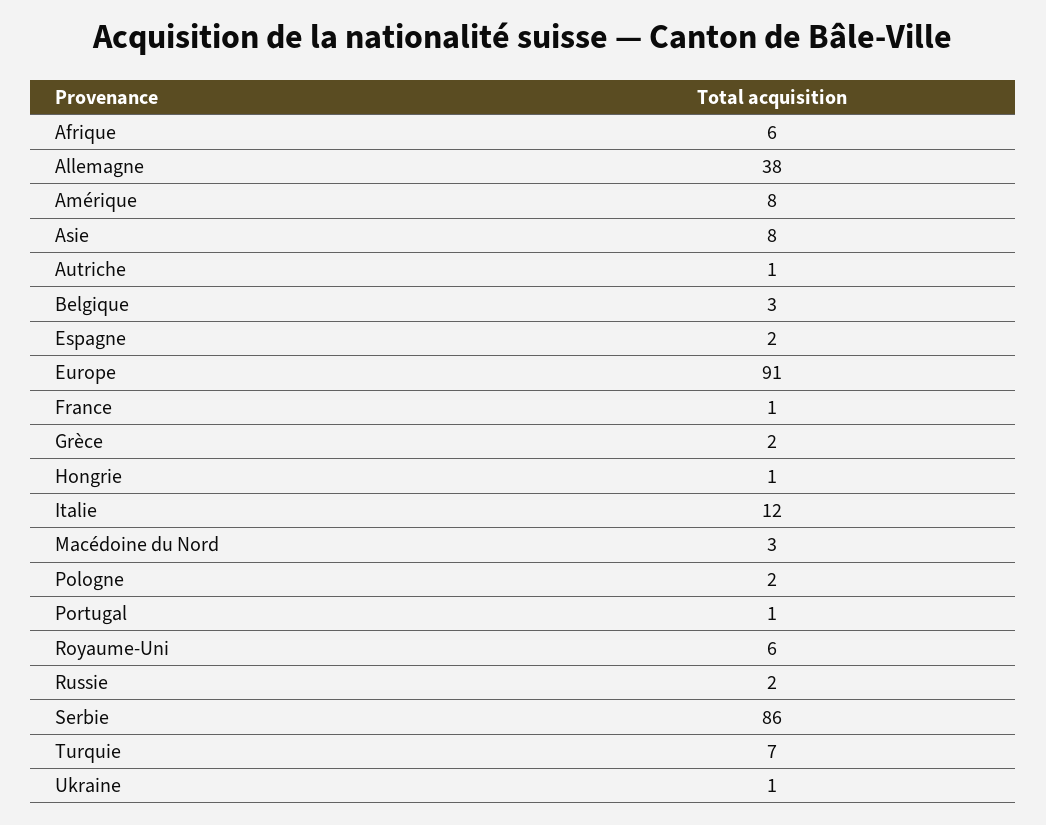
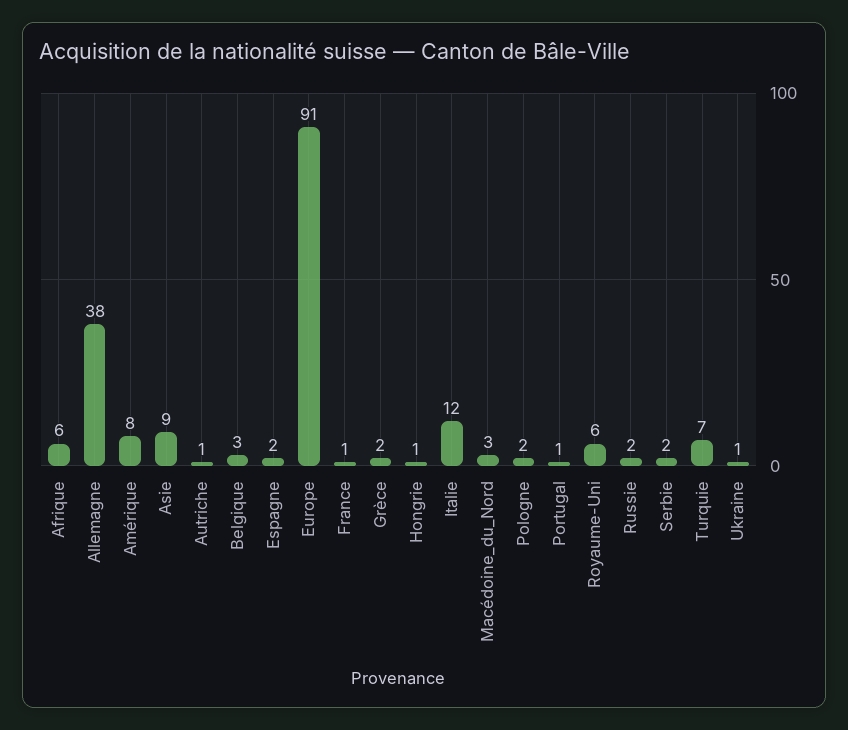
  {
    "Afrique": 6,
    "Allemagne": 38,
    "Amérique": 8,
-   "Asie": 8,
+   "Asie": 9,
    "Autriche": 1,
    "Belgique": 3,
    "Espagne": 2,
    "Europe": 91,
    "France": 1,
    "Grèce": 2,
    "Hongrie": 1,
    "Italie": 12,
    "Macédoine du Nord": 3,
    "Pologne": 2,
    "Portugal": 1,
    "Royaume-Uni": 6,
    "Russie": 2,
-   "Serbie": 86,
+   "Serbie": 2,
    "Turquie": 7,
    "Ukraine": 1
  }

